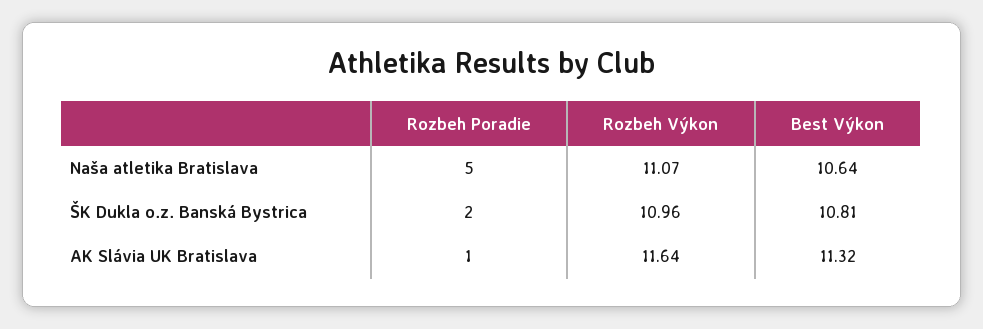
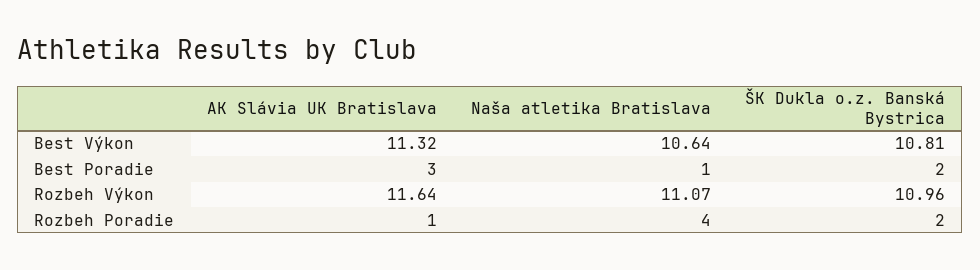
  {
    "Rozbeh Poradie": {
-     "Naša atletika Bratislava": 5,
+     "Naša atletika Bratislava": 4,
      "ŠK Dukla o.z. Banská Bystrica": 2,
      "AK Slávia UK Bratislava": 1
    },
    "Rozbeh Výkon": {
      "Naša atletika Bratislava": 11.07,
      "ŠK Dukla o.z. Banská Bystrica": 10.96,
      "AK Slávia UK Bratislava": 11.64
    },
    "Best Výkon": {
      "Naša atletika Bratislava": 10.64,
      "ŠK Dukla o.z. Banská Bystrica": 10.81,
      "AK Slávia UK Bratislava": 11.32
-   }
+   },
+   "Best Poradie": {
+     "AK Slávia UK Bratislava": 3,
+     "Naša atletika Bratislava": 1,
+     "ŠK Dukla o.z. Banská Bystrica": 2
+   }
  }

